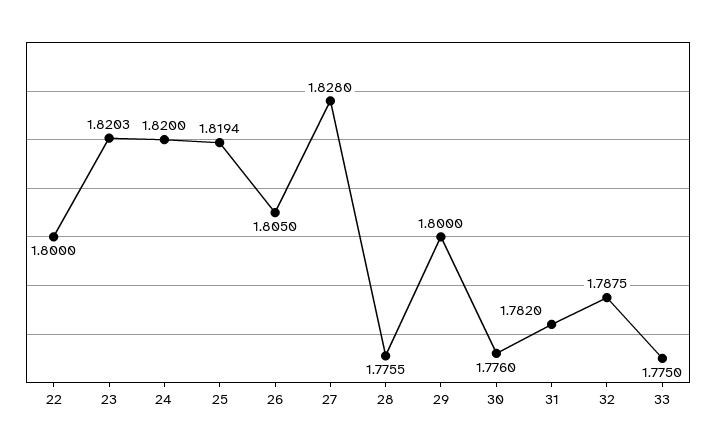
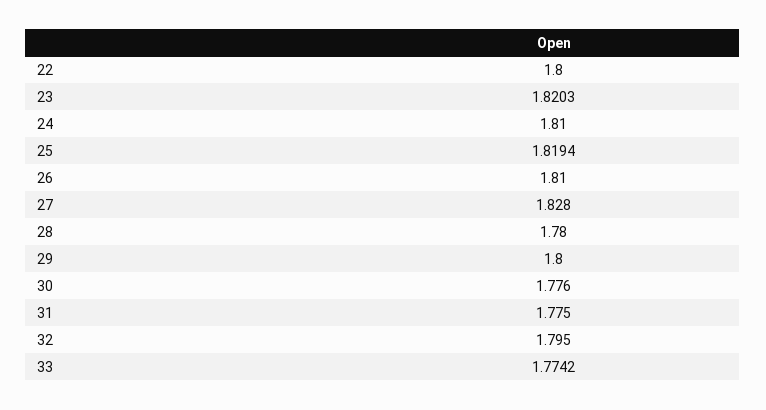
  {
    "22": 1.8,
    "23": 1.8203,
-   "24": 1.82,
+   "24": 1.81,
    "25": 1.8194,
-   "26": 1.805,
+   "26": 1.81,
    "27": 1.828,
-   "28": 1.7755,
+   "28": 1.78,
    "29": 1.8,
    "30": 1.776,
-   "31": 1.782,
+   "31": 1.775,
-   "32": 1.7875,
+   "32": 1.795,
-   "33": 1.775
+   "33": 1.7742
  }

